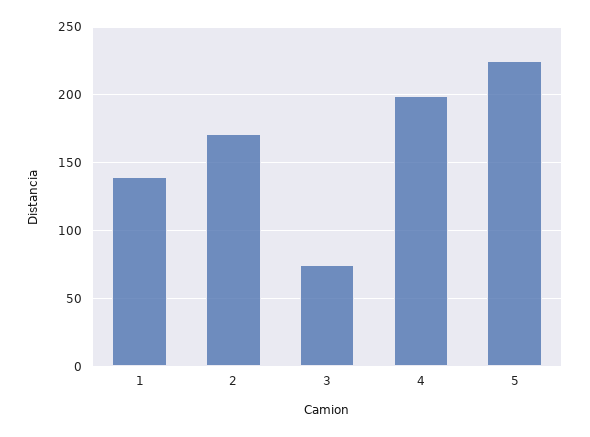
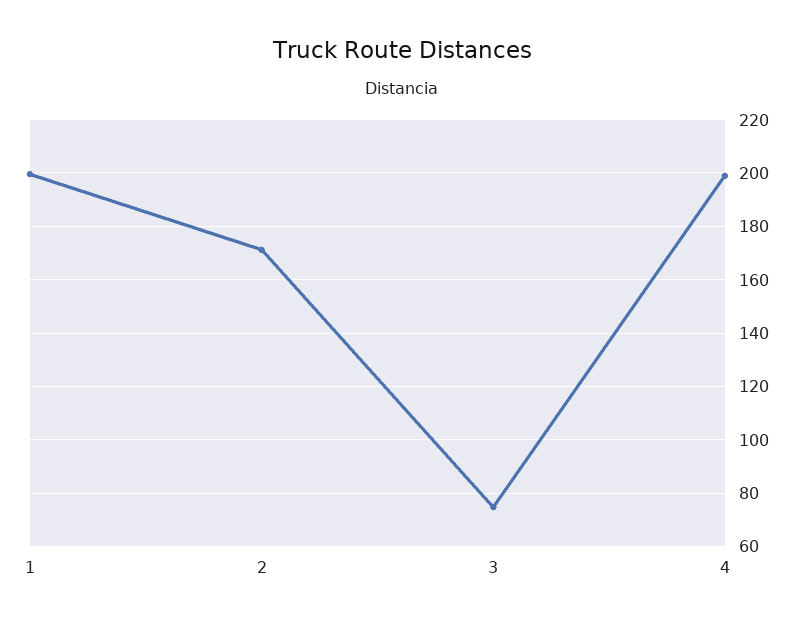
  {
-   "1": 140,
+   "1": 200,
    "2": 170,
    "3": 75,
-   "4": 200,
+   "4": 200
-   "5": 225
  }

